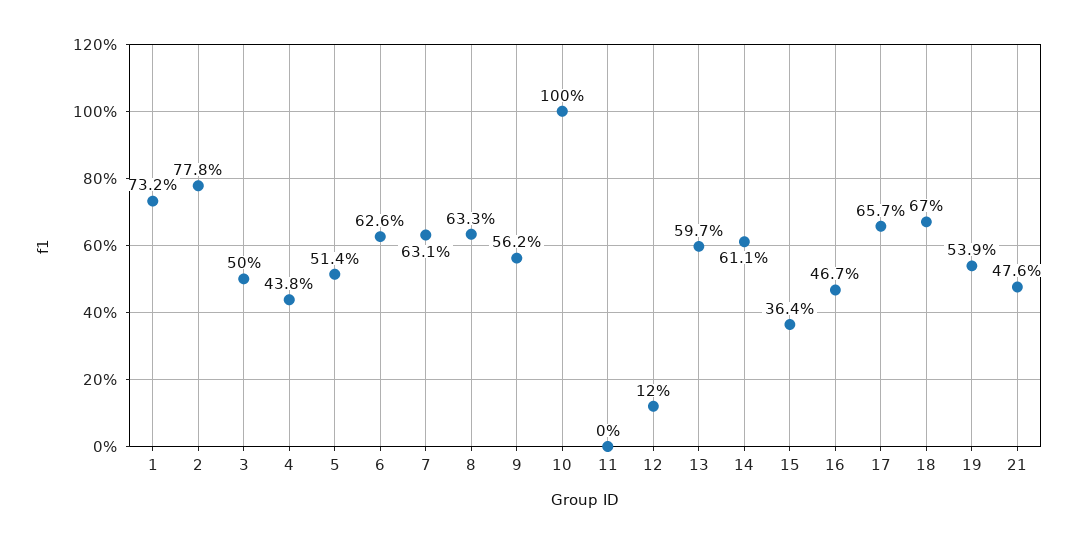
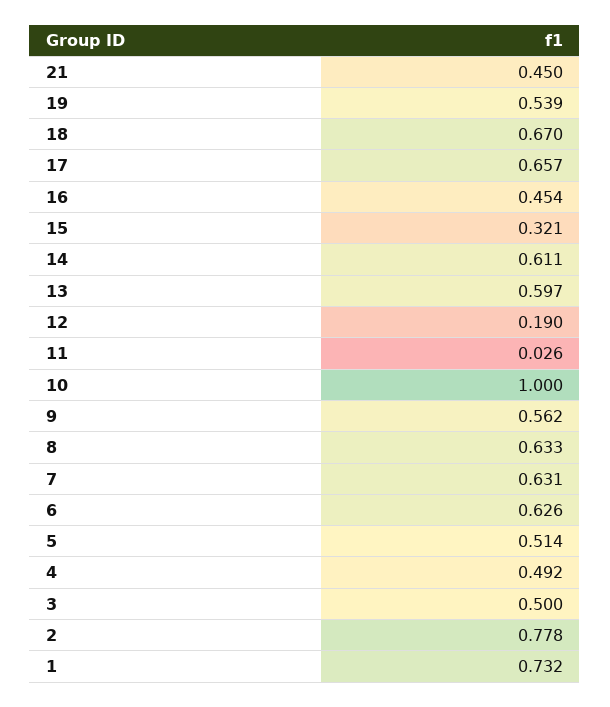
  {
    "1": 0.732,
    "2": 0.778,
    "3": 0.5,
-   "4": 0.438,
+   "4": 0.492,
    "5": 0.514,
    "6": 0.626,
    "7": 0.631,
    "8": 0.633,
    "9": 0.562,
    "10": 1,
-   "11": 0,
+   "11": 0.026,
-   "12": 0.12,
+   "12": 0.19,
    "13": 0.597,
    "14": 0.611,
-   "15": 0.364,
+   "15": 0.321,
-   "16": 0.467,
+   "16": 0.454,
    "17": 0.657,
    "18": 0.67,
    "19": 0.539,
-   "21": 0.476
+   "21": 0.45
  }

